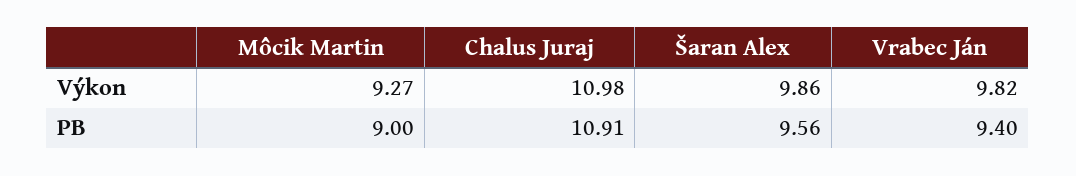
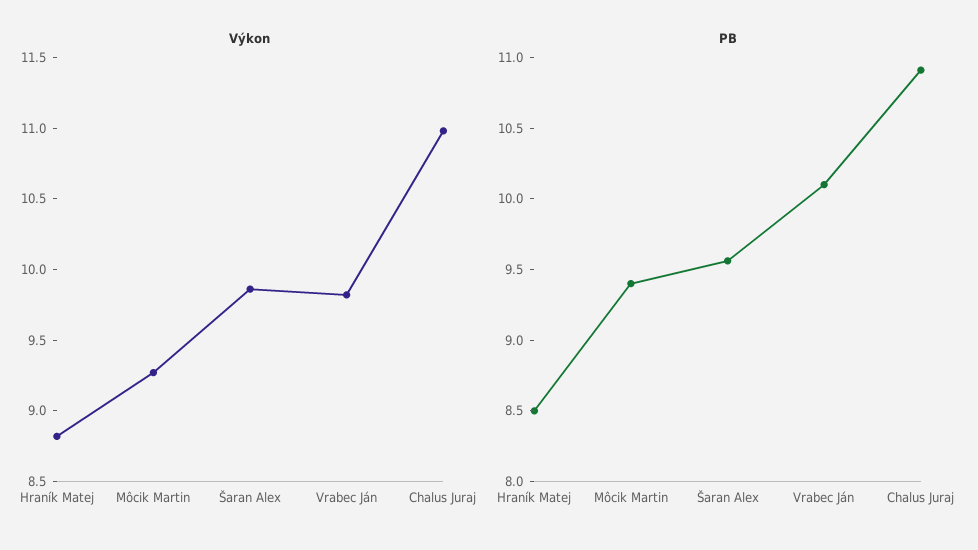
  {
    "Výkon": {
      "Môcik Martin": 9.27,
      "Chalus Juraj": 10.98,
      "Šaran Alex": 9.86,
-     "Vrabec Ján": 9.82
+     "Vrabec Ján": 9.82,
+     "Hraník Matej": 8.8
    },
    "PB": {
-     "Môcik Martin": 9,
+     "Môcik Martin": 9.4,
      "Chalus Juraj": 10.91,
      "Šaran Alex": 9.56,
-     "Vrabec Ján": 9.4
+     "Vrabec Ján": 10.1,
+     "Hraník Matej": 8.5
    }
  }

